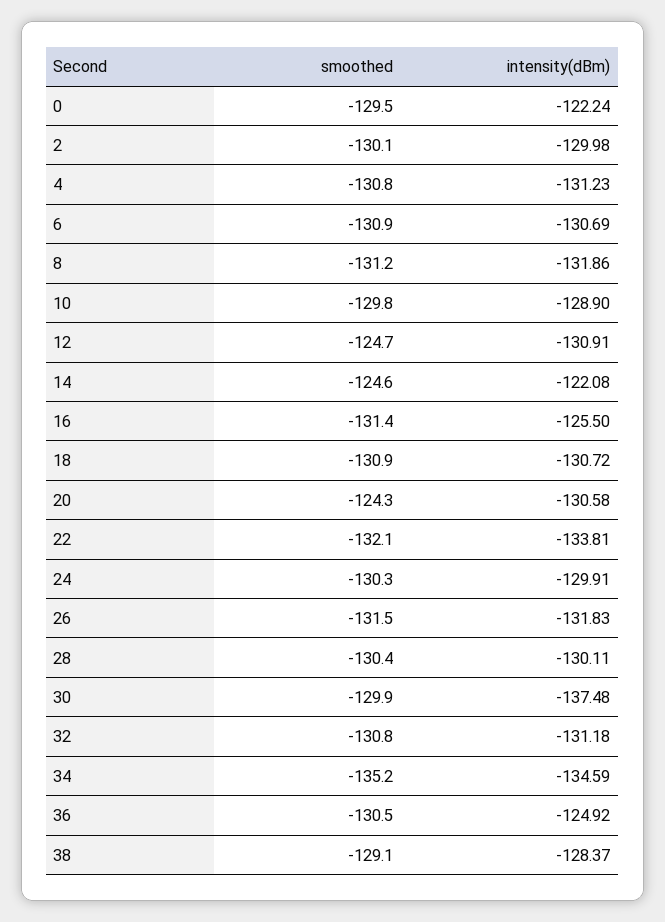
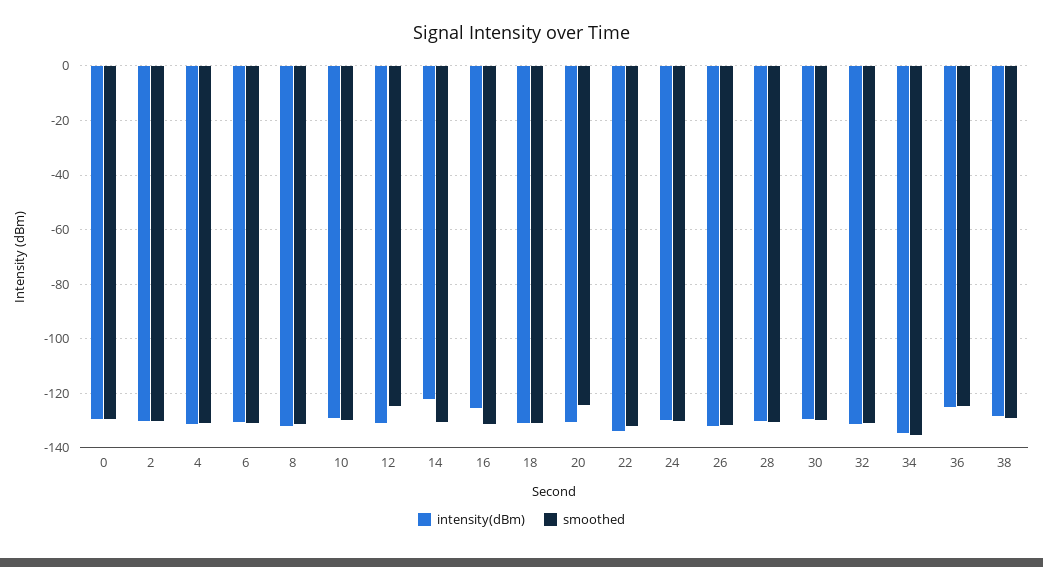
  {
    "smoothed": {
      "0": -129.5,
      "2": -130.1,
      "4": -130.8,
      "6": -130.9,
      "8": -131.2,
      "10": -129.8,
      "12": -124.7,
-     "14": -124.6,
+     "14": -130,
      "16": -131.4,
      "18": -130.9,
      "20": -124.3,
      "22": -132.1,
      "24": -130.3,
      "26": -131.5,
      "28": -130.4,
      "30": -129.9,
      "32": -130.8,
      "34": -135.2,
-     "36": -130.5,
+     "36": -125,
      "38": -129.1
    },
    "intensity(dBm)": {
-     "0": -122.24,
+     "0": -130,
      "2": -129.98,
      "4": -131.23,
      "6": -130.69,
      "8": -131.86,
      "10": -128.9,
      "12": -130.91,
      "14": -122.08,
      "16": -125.5,
      "18": -130.72,
      "20": -130.58,
      "22": -133.81,
      "24": -129.91,
      "26": -131.83,
      "28": -130.11,
-     "30": -137.48,
+     "30": -130,
      "32": -131.18,
      "34": -134.59,
      "36": -124.92,
      "38": -128.37
    }
  }

